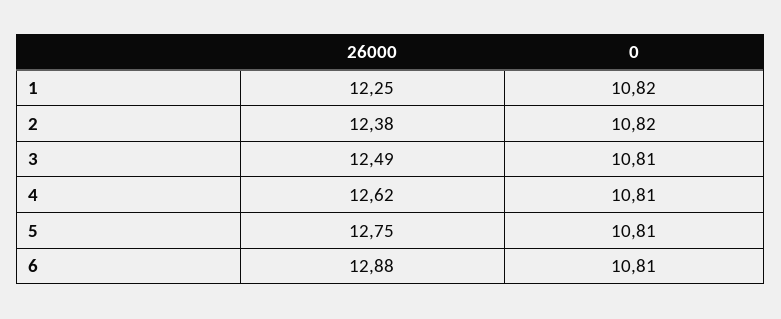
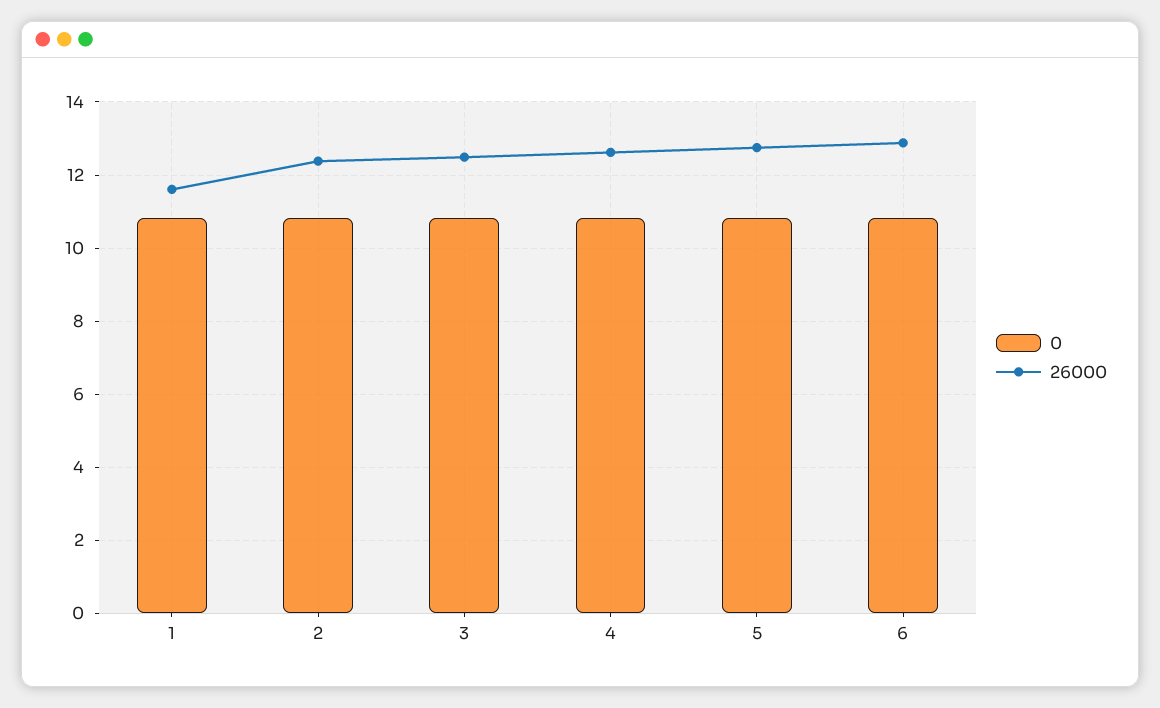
  {
    "26000": {
-     "1": 12.25,
+     "1": 11.6,
      "2": 12.38,
      "3": 12.49,
      "4": 12.62,
      "5": 12.75,
      "6": 12.88
    },
    "0": {
      "1": 10.82,
      "2": 10.82,
      "3": 10.81,
      "4": 10.81,
      "5": 10.81,
      "6": 10.81
    }
  }

